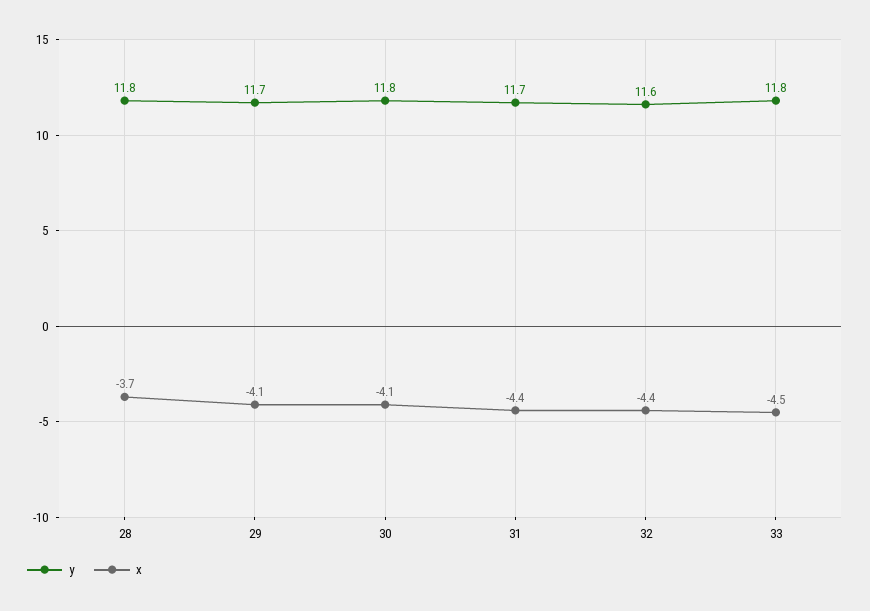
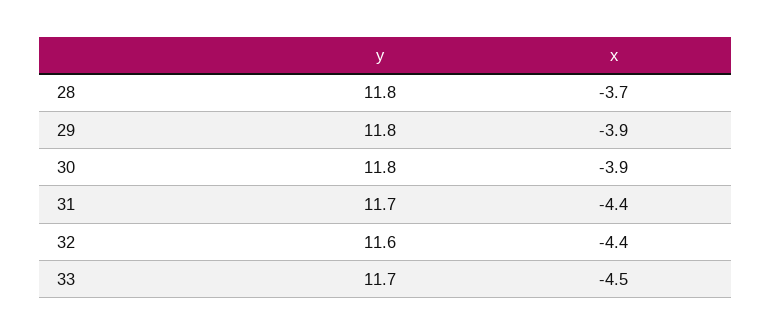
  {
    "y": {
      "28": 11.8,
-     "29": 11.7,
+     "29": 11.8,
      "30": 11.8,
      "31": 11.7,
      "32": 11.6,
-     "33": 11.8
+     "33": 11.7
    },
    "x": {
      "28": -3.7,
-     "29": -4.1,
+     "29": -3.9,
-     "30": -4.1,
+     "30": -3.9,
      "31": -4.4,
      "32": -4.4,
      "33": -4.5
    }
  }

